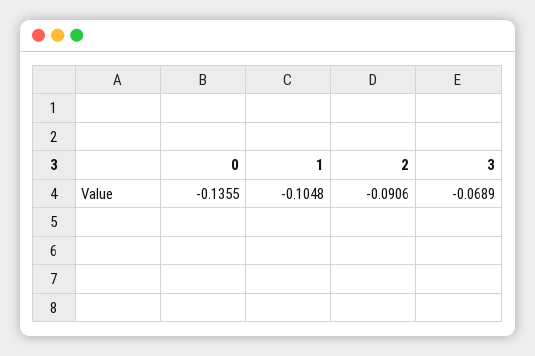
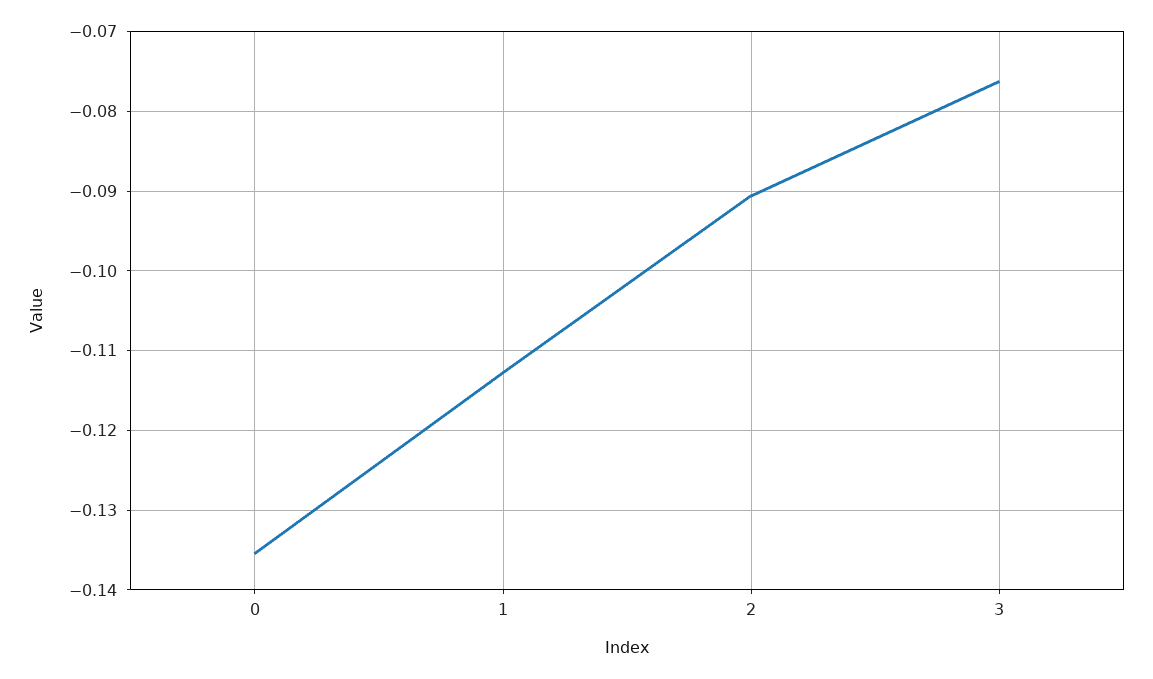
  {
    "0": -0.1355,
-   "1": -0.1048,
+   "1": -0.113,
    "2": -0.0906,
-   "3": -0.0689
+   "3": -0.076
  }

